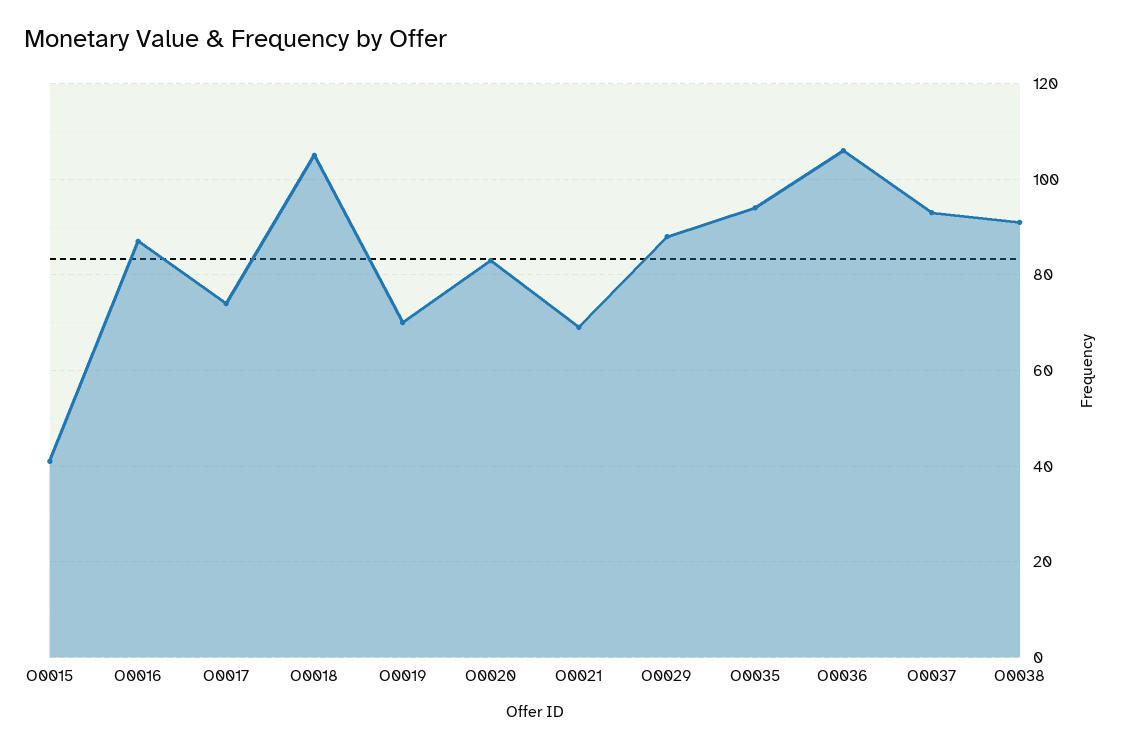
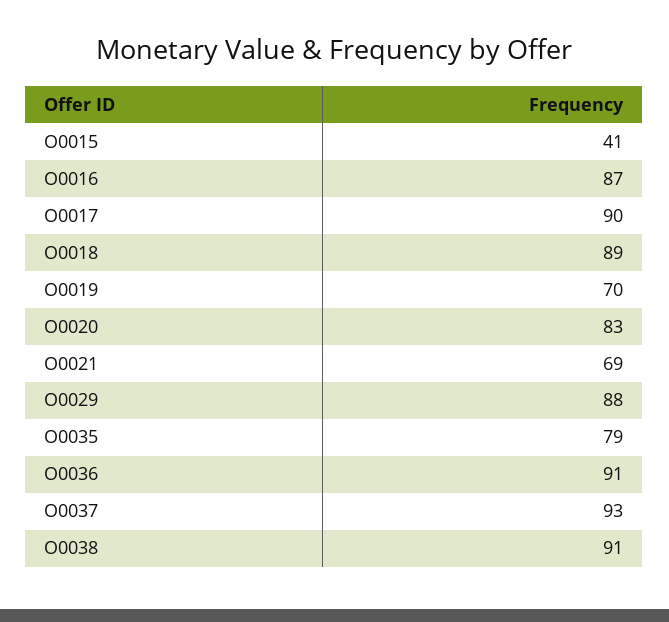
  {
    "O0015": 41,
    "O0016": 87,
-   "O0017": 75,
+   "O0017": 90,
-   "O0018": 105,
+   "O0018": 89,
    "O0019": 70,
    "O0020": 83,
    "O0021": 69,
    "O0029": 88,
-   "O0035": 95,
+   "O0035": 79,
-   "O0036": 105,
+   "O0036": 91,
    "O0037": 93,
    "O0038": 91
  }

